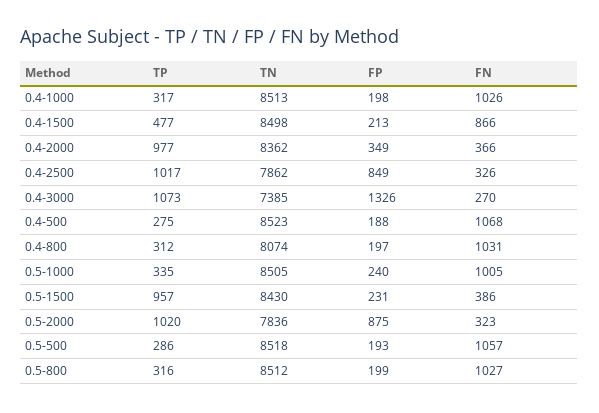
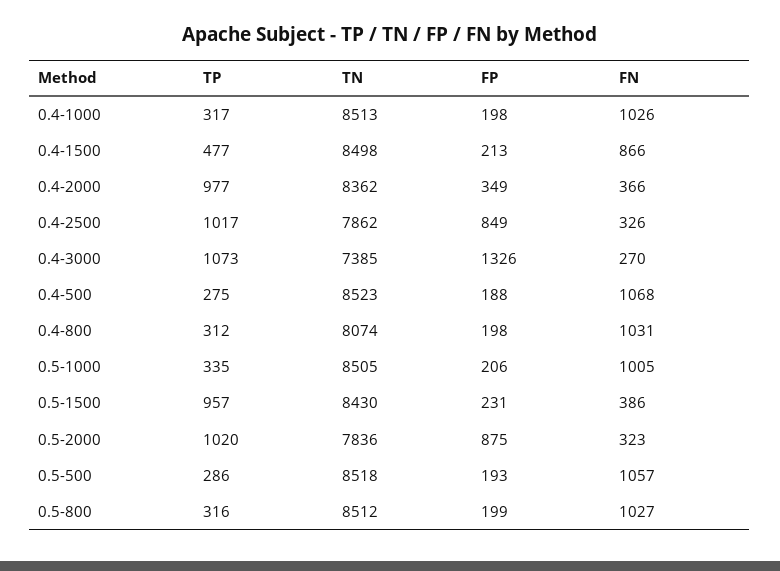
  {
    "TP": {
      "0.4-1000": 317,
      "0.4-1500": 477,
      "0.4-2000": 977,
      "0.4-2500": 1017,
      "0.4-3000": 1073,
      "0.4-500": 275,
      "0.4-800": 312,
      "0.5-1000": 335,
      "0.5-1500": 957,
      "0.5-2000": 1020,
      "0.5-500": 286,
      "0.5-800": 316
    },
    "TN": {
      "0.4-1000": 8513,
      "0.4-1500": 8498,
      "0.4-2000": 8362,
      "0.4-2500": 7862,
      "0.4-3000": 7385,
      "0.4-500": 8523,
      "0.4-800": 8074,
      "0.5-1000": 8505,
      "0.5-1500": 8430,
      "0.5-2000": 7836,
      "0.5-500": 8518,
      "0.5-800": 8512
    },
    "FP": {
      "0.4-1000": 198,
      "0.4-1500": 213,
      "0.4-2000": 349,
      "0.4-2500": 849,
      "0.4-3000": 1326,
      "0.4-500": 188,
-     "0.4-800": 197,
+     "0.4-800": 198,
-     "0.5-1000": 240,
+     "0.5-1000": 206,
      "0.5-1500": 231,
      "0.5-2000": 875,
      "0.5-500": 193,
      "0.5-800": 199
    },
    "FN": {
      "0.4-1000": 1026,
      "0.4-1500": 866,
      "0.4-2000": 366,
      "0.4-2500": 326,
      "0.4-3000": 270,
      "0.4-500": 1068,
      "0.4-800": 1031,
      "0.5-1000": 1005,
      "0.5-1500": 386,
      "0.5-2000": 323,
      "0.5-500": 1057,
      "0.5-800": 1027
    }
  }

